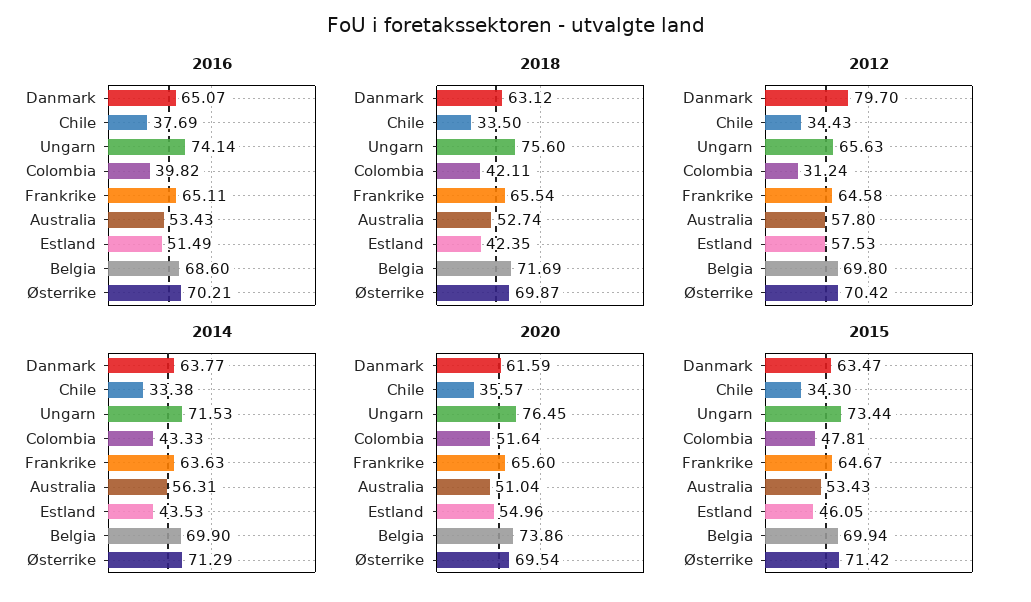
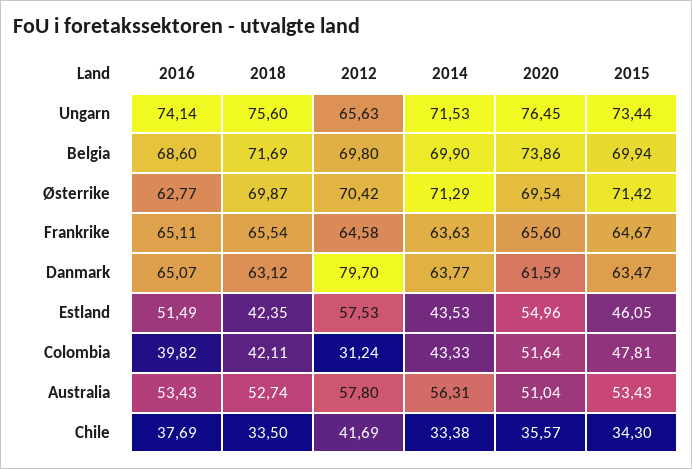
  {
    "2016": {
      "Danmark": 65.07,
      "Chile": 37.69,
      "Ungarn": 74.14,
      "Colombia": 39.82,
      "Frankrike": 65.11,
      "Australia": 53.43,
      "Estland": 51.49,
      "Belgia": 68.6,
-     "Østerrike": 70.21
+     "Østerrike": 62.77
    },
    "2018": {
      "Danmark": 63.12,
      "Chile": 33.5,
      "Ungarn": 75.6,
      "Colombia": 42.11,
      "Frankrike": 65.54,
      "Australia": 52.74,
      "Estland": 42.35,
      "Belgia": 71.69,
      "Østerrike": 69.87
    },
    "2012": {
      "Danmark": 79.7,
-     "Chile": 34.43,
+     "Chile": 41.69,
      "Ungarn": 65.63,
      "Colombia": 31.24,
      "Frankrike": 64.58,
      "Australia": 57.8,
      "Estland": 57.53,
      "Belgia": 69.8,
      "Østerrike": 70.42
    },
    "2014": {
      "Danmark": 63.77,
      "Chile": 33.38,
      "Ungarn": 71.53,
      "Colombia": 43.33,
      "Frankrike": 63.63,
      "Australia": 56.31,
      "Estland": 43.53,
      "Belgia": 69.9,
      "Østerrike": 71.29
    },
    "2020": {
      "Danmark": 61.59,
      "Chile": 35.57,
      "Ungarn": 76.45,
      "Colombia": 51.64,
      "Frankrike": 65.6,
      "Australia": 51.04,
      "Estland": 54.96,
      "Belgia": 73.86,
      "Østerrike": 69.54
    },
    "2015": {
      "Danmark": 63.47,
      "Chile": 34.3,
      "Ungarn": 73.44,
      "Colombia": 47.81,
      "Frankrike": 64.67,
      "Australia": 53.43,
      "Estland": 46.05,
      "Belgia": 69.94,
      "Østerrike": 71.42
    }
  }

